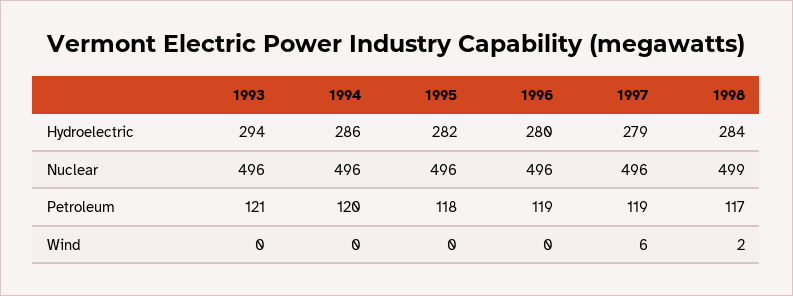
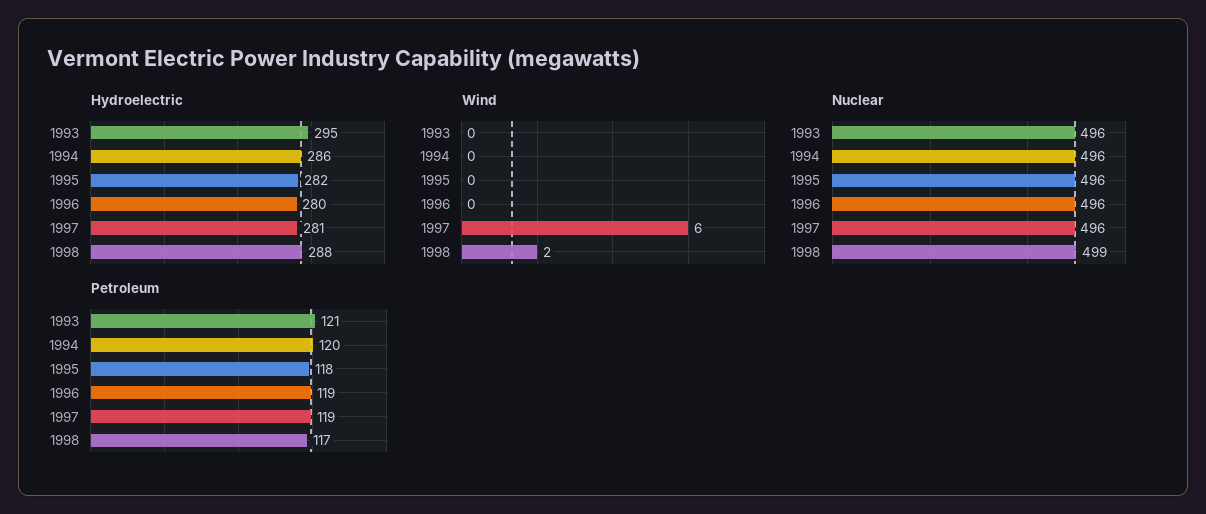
  {
    "Hydroelectric": {
-     "1993": 294,
+     "1993": 295,
      "1994": 286,
      "1995": 282,
      "1996": 280,
-     "1997": 279,
+     "1997": 281,
-     "1998": 284
+     "1998": 288
    },
    "Nuclear": {
      "1993": 496,
      "1994": 496,
      "1995": 496,
      "1996": 496,
      "1997": 496,
      "1998": 499
    },
    "Petroleum": {
      "1993": 121,
      "1994": 120,
      "1995": 118,
      "1996": 119,
      "1997": 119,
      "1998": 117
    },
    "Wind": {
      "1993": 0,
      "1994": 0,
      "1995": 0,
      "1996": 0,
      "1997": 6,
      "1998": 2
    }
  }

